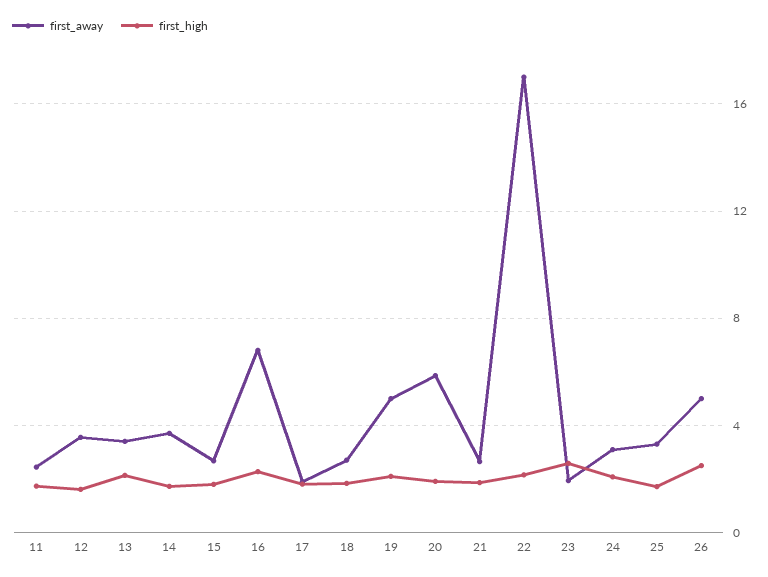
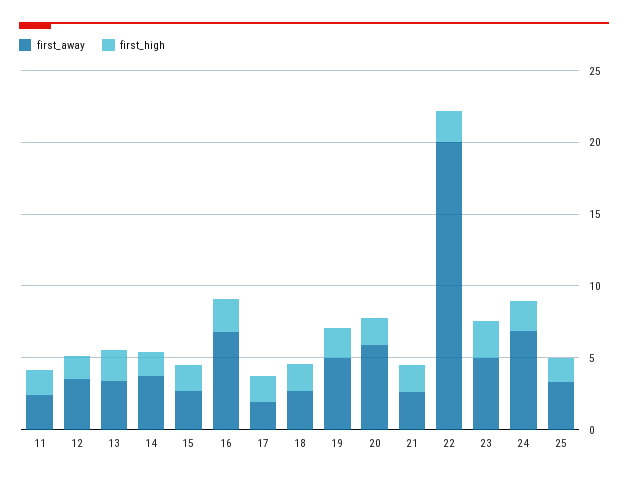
  {
    "first_away": {
      "11": 2.5,
      "12": 3.5,
      "13": 3.5,
      "14": 3.5,
      "15": 2.5,
      "16": 7,
      "17": 2,
      "18": 2.5,
      "19": 5,
      "20": 6,
      "21": 2.5,
-     "22": 17,
+     "22": 20,
-     "23": 2,
+     "23": 5,
-     "24": 3,
+     "24": 7,
-     "25": 3.5,
+     "25": 3.5
-     "26": 5
    },
    "first_high": {
      "11": 1.5,
      "12": 1.5,
      "13": 2,
      "14": 1.5,
      "15": 2,
      "16": 2.5,
      "17": 2,
      "18": 2,
      "19": 2,
      "20": 2,
      "21": 2,
      "22": 2,
      "23": 2.5,
      "24": 2,
-     "25": 1.5,
+     "25": 1.5
-     "26": 2.5
    }
  }

